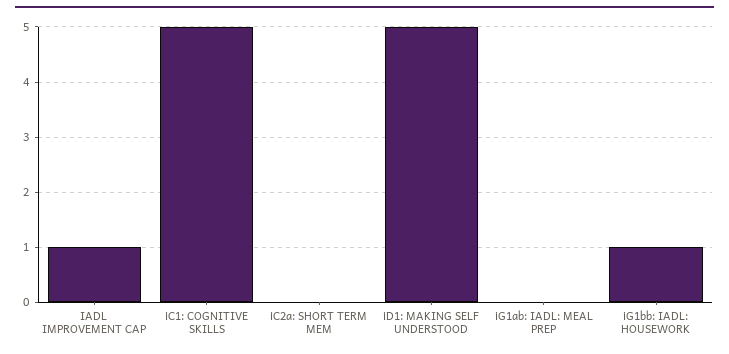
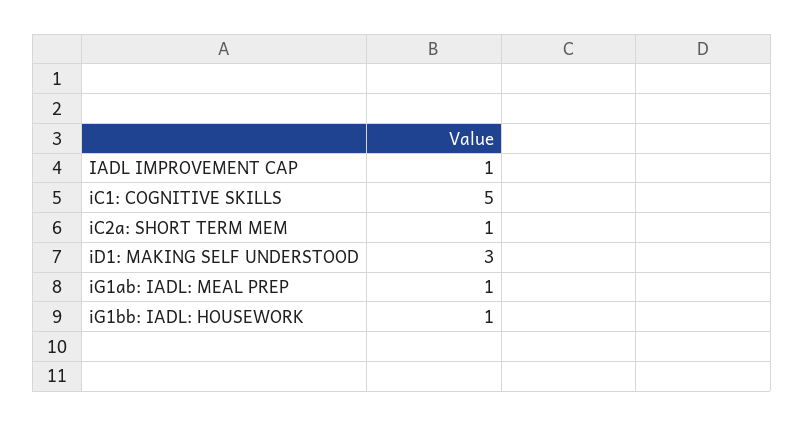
  {
    "IADL IMPROVEMENT CAP": 1,
    "iC1: COGNITIVE SKILLS": 5,
-   "iC2a: SHORT TERM MEM": 0,
+   "iC2a: SHORT TERM MEM": 1,
-   "iD1: MAKING SELF UNDERSTOOD": 5,
+   "iD1: MAKING SELF UNDERSTOOD": 3,
-   "iG1ab: IADL: MEAL PREP": 0,
+   "iG1ab: IADL: MEAL PREP": 1,
    "iG1bb: IADL: HOUSEWORK": 1
  }

